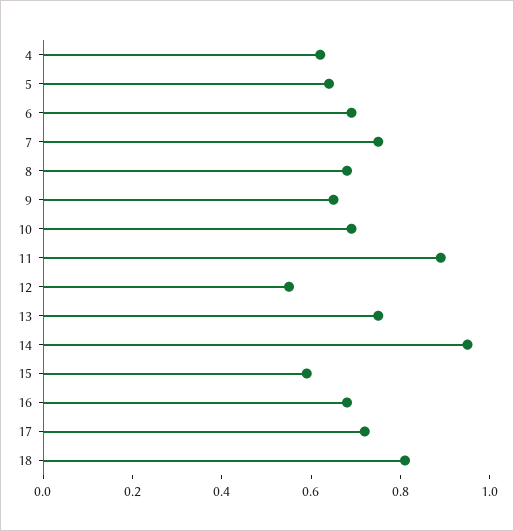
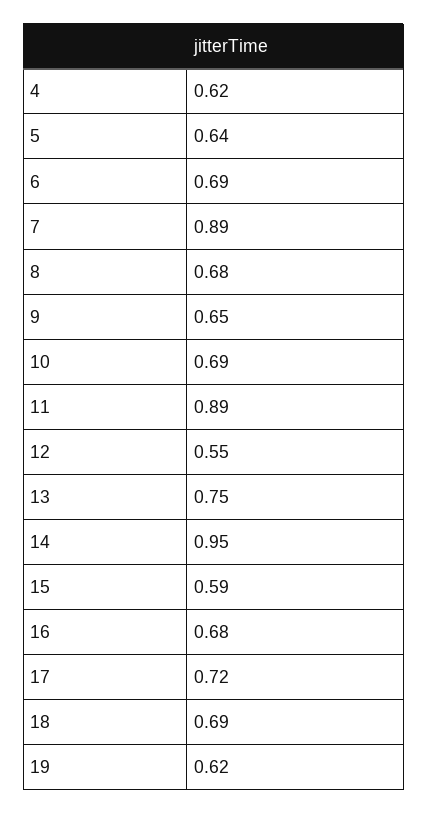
  {
    "4": 0.62,
    "5": 0.64,
    "6": 0.69,
-   "7": 0.75,
+   "7": 0.89,
    "8": 0.68,
    "9": 0.65,
    "10": 0.69,
    "11": 0.89,
    "12": 0.55,
    "13": 0.75,
    "14": 0.95,
    "15": 0.59,
    "16": 0.68,
    "17": 0.72,
-   "18": 0.8
+   "18": 0.69,
+   "19": 0.62
  }

